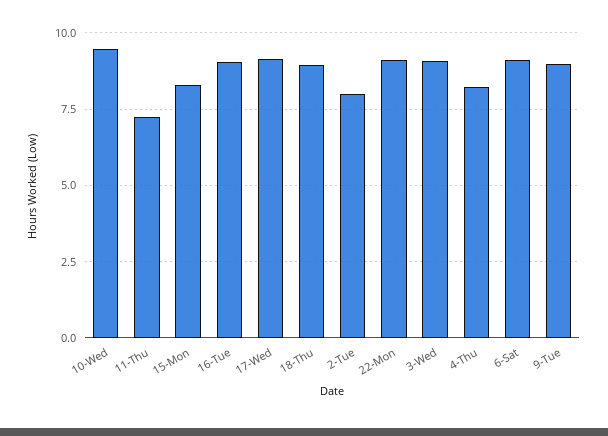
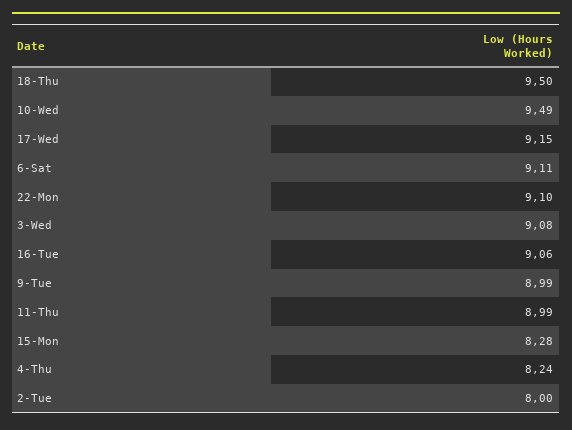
  {
    "10-Wed": 9.49,
-   "11-Thu": 7.25,
+   "11-Thu": 8.99,
    "15-Mon": 8.28,
    "16-Tue": 9.06,
    "17-Wed": 9.15,
-   "18-Thu": 9,
+   "18-Thu": 9.5,
    "2-Tue": 8,
    "22-Mon": 9.1,
    "3-Wed": 9.08,
    "4-Thu": 8.24,
    "6-Sat": 9.11,
    "9-Tue": 8.99
  }

